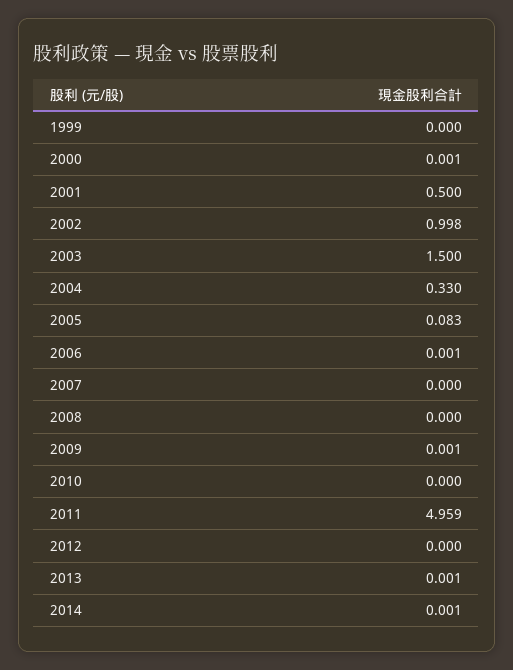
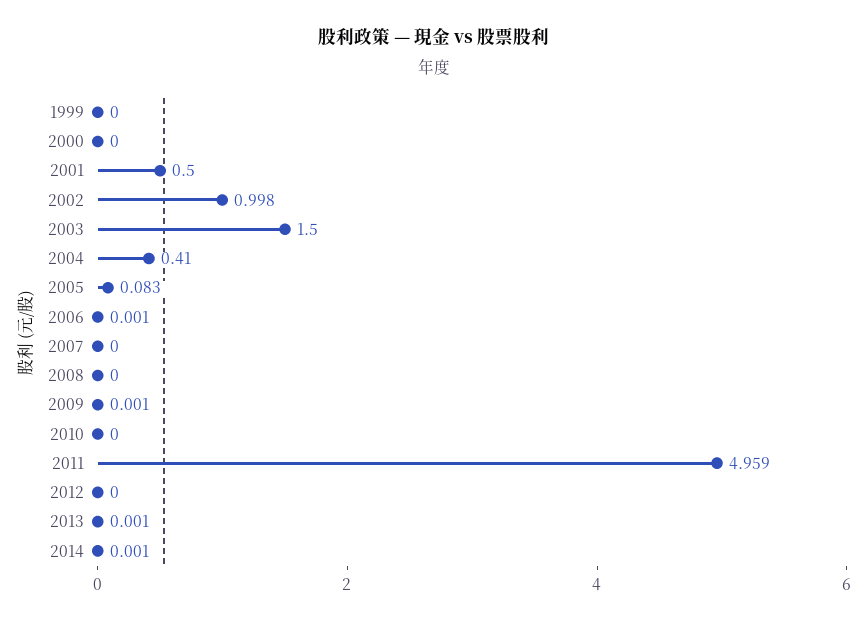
  {
    "1999": 0,
-   "2000": 0.001,
+   "2000": 0,
    "2001": 0.5,
    "2002": 0.998,
    "2003": 1.5,
-   "2004": 0.33,
+   "2004": 0.41,
    "2005": 0.083,
    "2006": 0.001,
    "2007": 0,
    "2008": 0,
    "2009": 0.001,
    "2010": 0,
    "2011": 4.959,
    "2012": 0,
    "2013": 0.001,
    "2014": 0.001
  }

